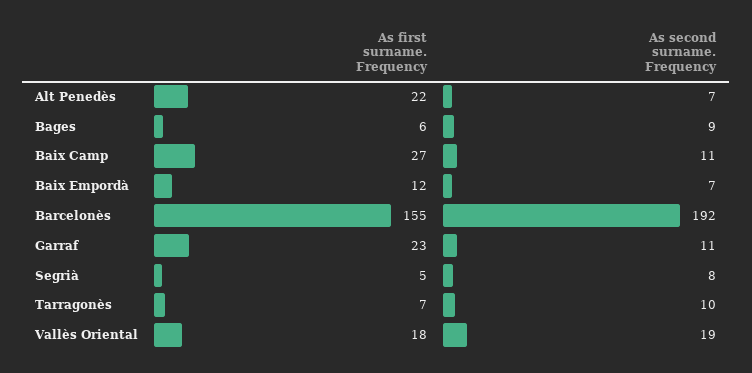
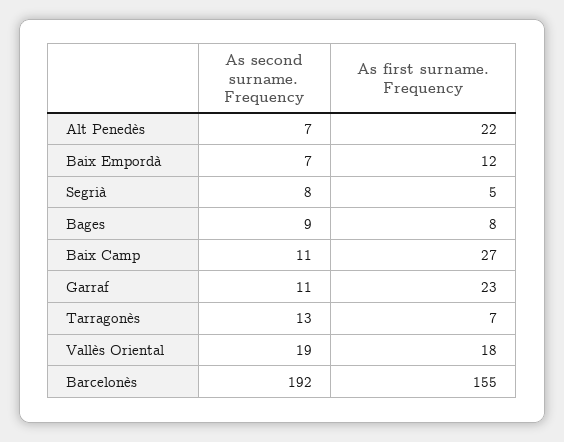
  {
    "As first surname. Frequency": {
      "Alt Penedès": 22,
-     "Bages": 6,
+     "Bages": 8,
      "Baix Camp": 27,
      "Baix Empordà": 12,
      "Barcelonès": 155,
      "Garraf": 23,
      "Segrià": 5,
      "Tarragonès": 7,
      "Vallès Oriental": 18
    },
    "As second surname. Frequency": {
      "Alt Penedès": 7,
      "Bages": 9,
      "Baix Camp": 11,
      "Baix Empordà": 7,
      "Barcelonès": 192,
      "Garraf": 11,
      "Segrià": 8,
-     "Tarragonès": 10,
+     "Tarragonès": 13,
      "Vallès Oriental": 19
    }
  }

